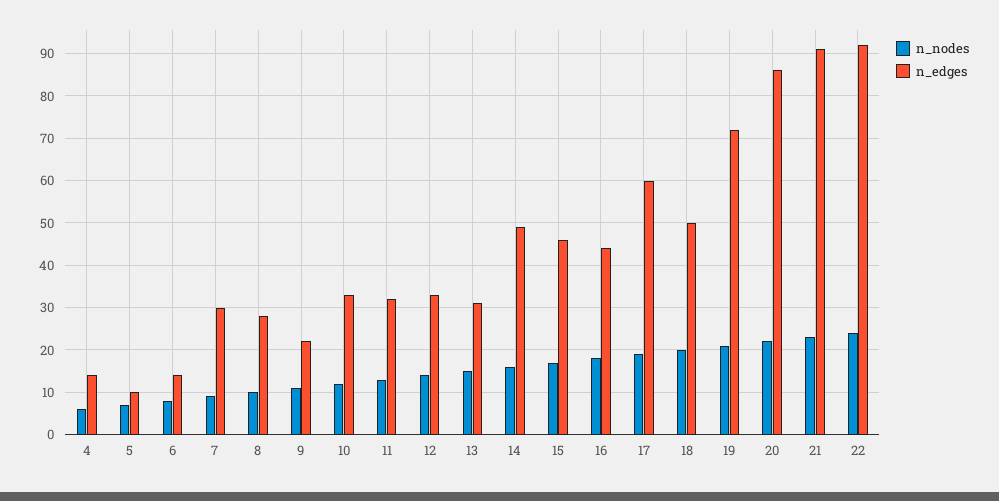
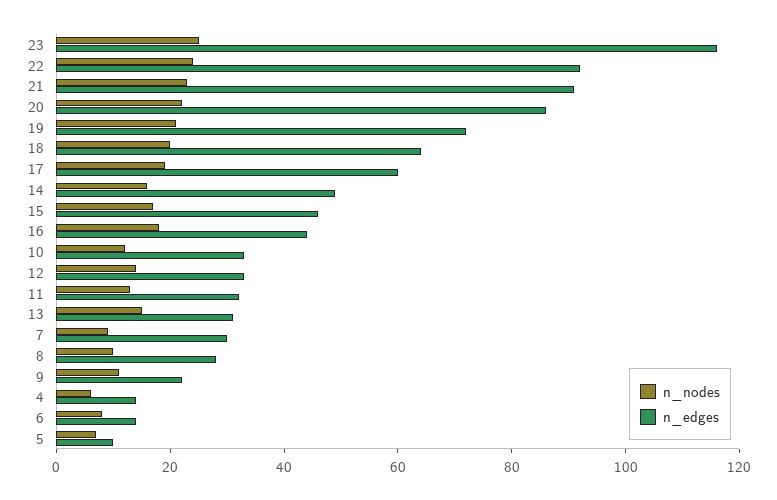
  {
    "n_nodes": {
      "4": 5,
      "5": 5,
      "6": 10,
      "7": 10,
      "8": 10,
      "9": 10,
      "10": 10,
      "11": 15,
      "12": 15,
      "13": 15,
      "14": 15,
      "15": 15,
      "16": 20,
      "17": 20,
      "18": 20,
      "19": 20,
      "20": 20,
      "21": 25,
-     "22": 25
+     "22": 25,
+     "23": 25
    },
    "n_edges": {
      "4": 15,
      "5": 10,
      "6": 15,
      "7": 30,
      "8": 30,
      "9": 20,
      "10": 35,
      "11": 30,
      "12": 35,
      "13": 30,
      "14": 50,
      "15": 45,
      "16": 45,
      "17": 60,
-     "18": 50,
+     "18": 65,
      "19": 70,
      "20": 85,
      "21": 90,
-     "22": 90
+     "22": 90,
+     "23": 115
    }
  }

